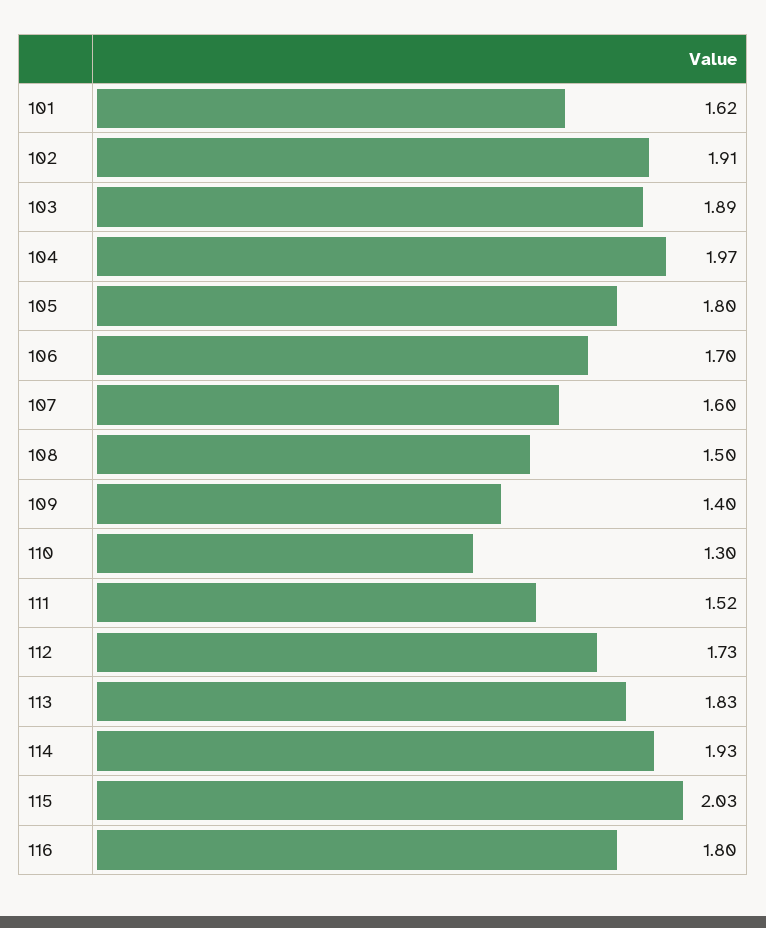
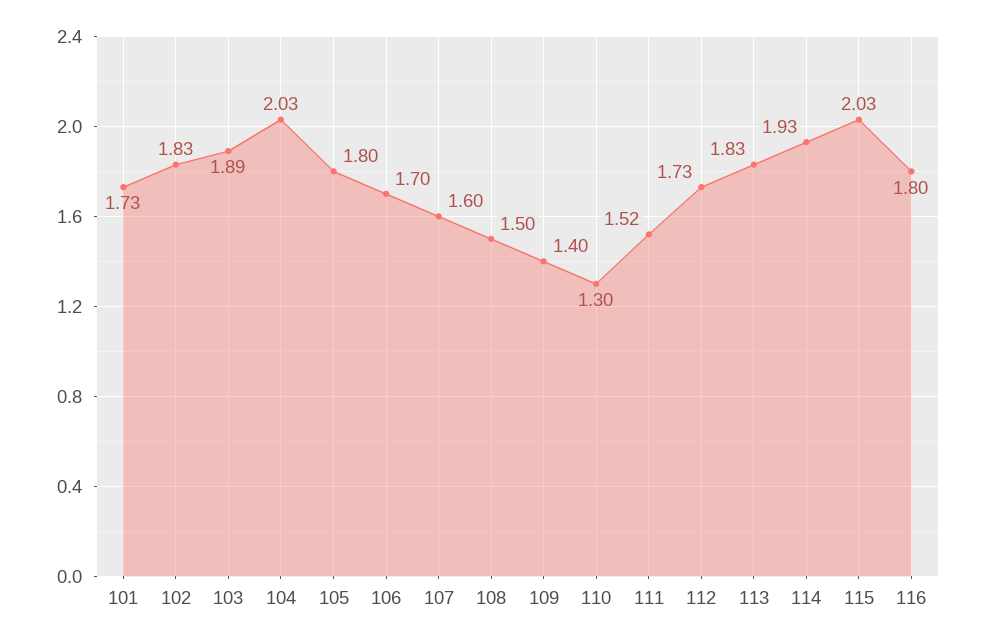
  {
-   "101": 1.62,
+   "101": 1.73,
-   "102": 1.91,
+   "102": 1.83,
    "103": 1.89,
-   "104": 1.97,
+   "104": 2.03,
    "105": 1.8,
    "106": 1.7,
    "107": 1.6,
    "108": 1.5,
    "109": 1.4,
    "110": 1.3,
    "111": 1.52,
    "112": 1.73,
    "113": 1.83,
    "114": 1.93,
    "115": 2.03,
    "116": 1.8
  }

